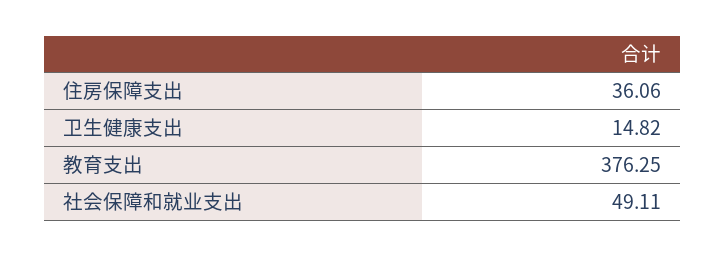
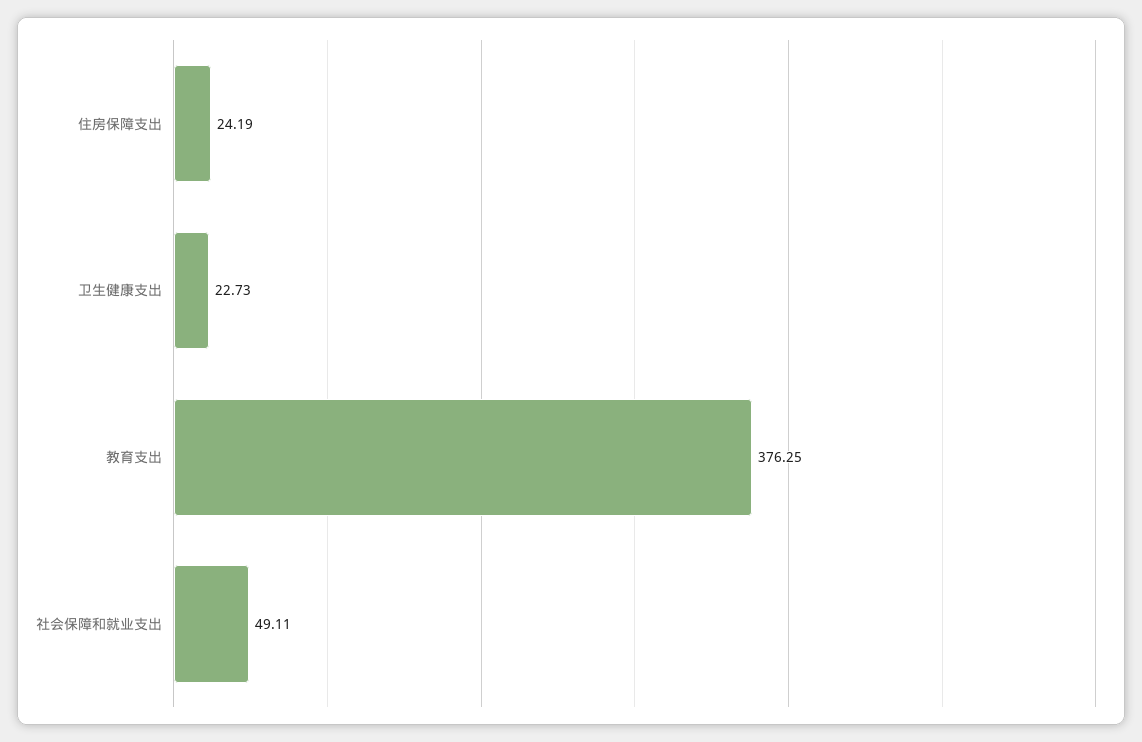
  {
-   "住房保障支出": 36.06,
+   "住房保障支出": 24.19,
-   "卫生健康支出": 14.82,
+   "卫生健康支出": 22.73,
    "教育支出": 376.25,
    "社会保障和就业支出": 49.11
  }

